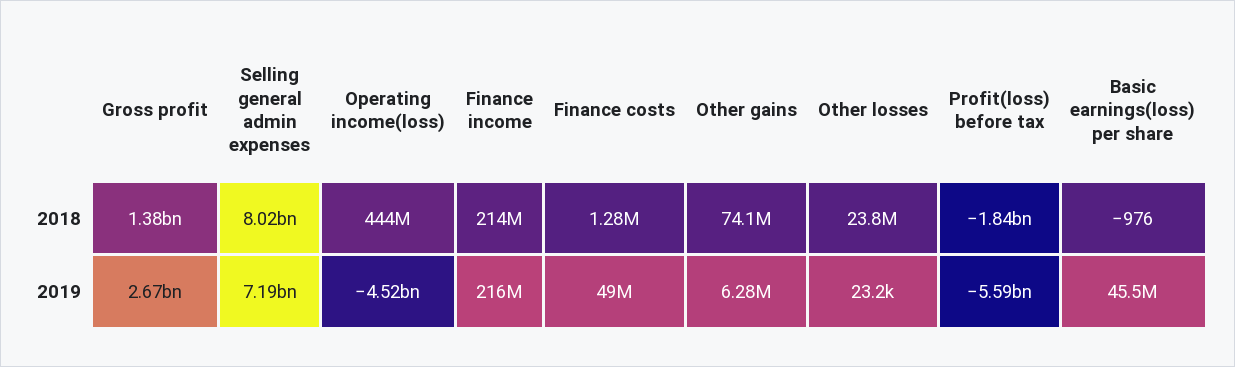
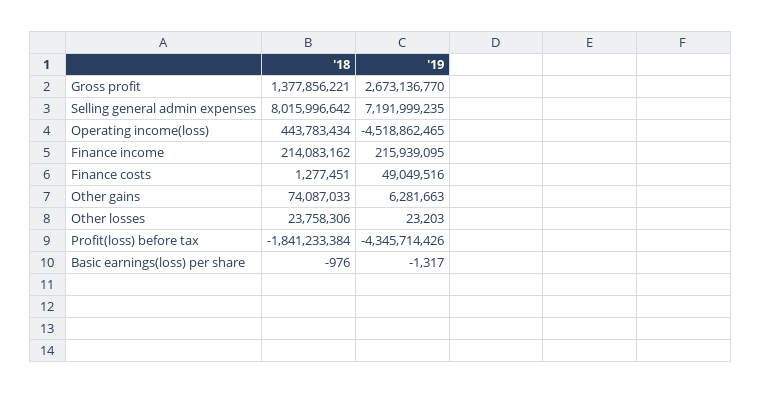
  {
    "Gross profit": {
      "2018": 1377856221,
      "2019": 2673136770
    },
    "Selling general admin expenses": {
      "2018": 8015996642,
      "2019": 7191999235
    },
    "Operating income(loss)": {
      "2018": 443783434,
      "2019": -4518862465
    },
    "Finance income": {
      "2018": 214083162,
      "2019": 215939095
    },
    "Finance costs": {
      "2018": 1277451,
      "2019": 49049516
    },
    "Other gains": {
      "2018": 74087033,
      "2019": 6281663
    },
    "Other losses": {
      "2018": 23758306,
      "2019": 23203
    },
    "Profit(loss) before tax": {
      "2018": -1841233384,
-     "2019": -5590000000
+     "2019": -4345714426
    },
    "Basic earnings(loss) per share": {
      "2018": -976,
-     "2019": 45500000
+     "2019": -1317
    }
  }

